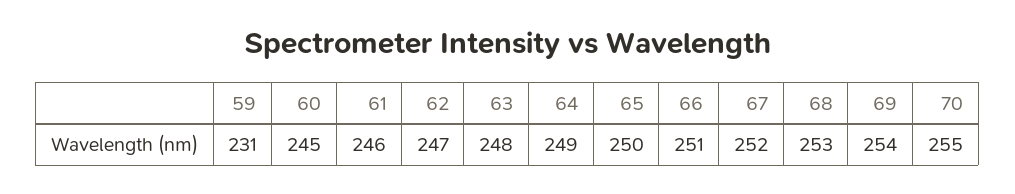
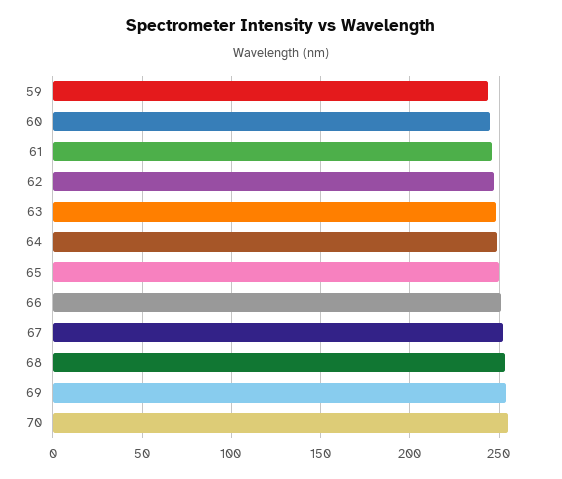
  {
-   "59": 231,
+   "59": 245,
    "60": 245,
    "61": 246,
    "62": 247,
    "63": 248,
    "64": 249,
    "65": 250,
    "66": 251,
    "67": 252,
    "68": 253,
    "69": 254,
    "70": 255
  }

